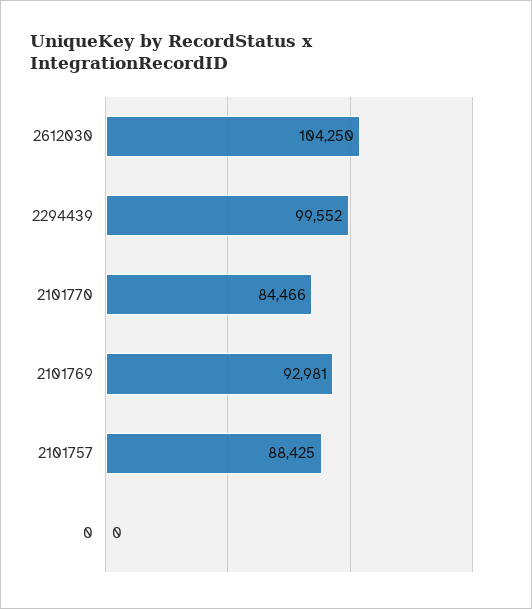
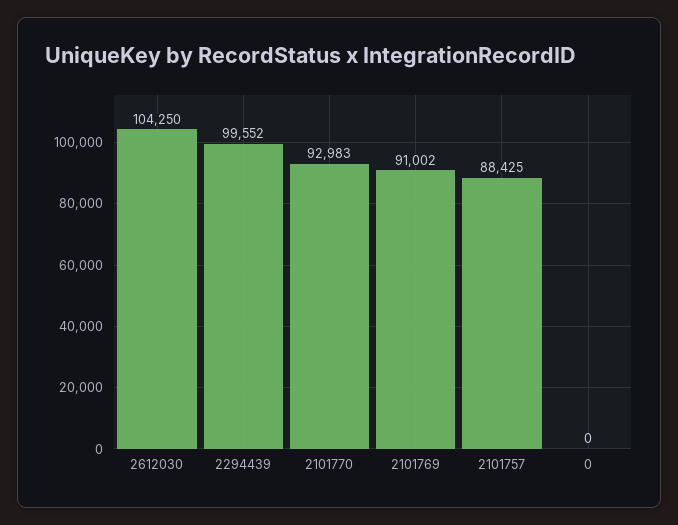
  {
    "2612030": 104250,
    "2294439": 99552,
-   "2101770": 84466,
+   "2101770": 92983,
-   "2101769": 92981,
+   "2101769": 91002,
    "2101757": 88425,
    "0": 0
  }

